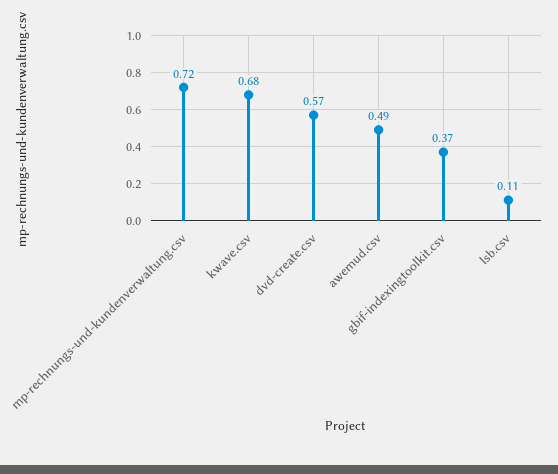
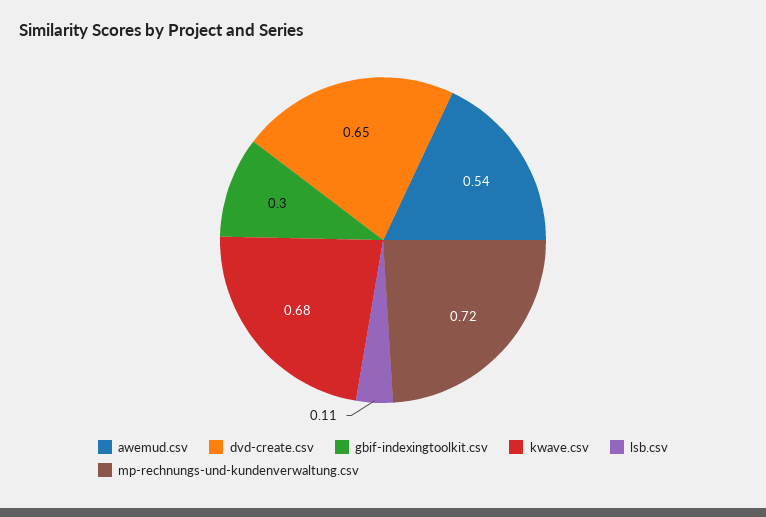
  {
    "mp-rechnungs-und-kundenverwaltung.csv": 0.72,
    "kwave.csv": 0.68,
-   "dvd-create.csv": 0.57,
+   "dvd-create.csv": 0.65,
-   "awemud.csv": 0.49,
+   "awemud.csv": 0.54,
-   "gbif-indexingtoolkit.csv": 0.37,
+   "gbif-indexingtoolkit.csv": 0.3,
    "lsb.csv": 0.11
  }

